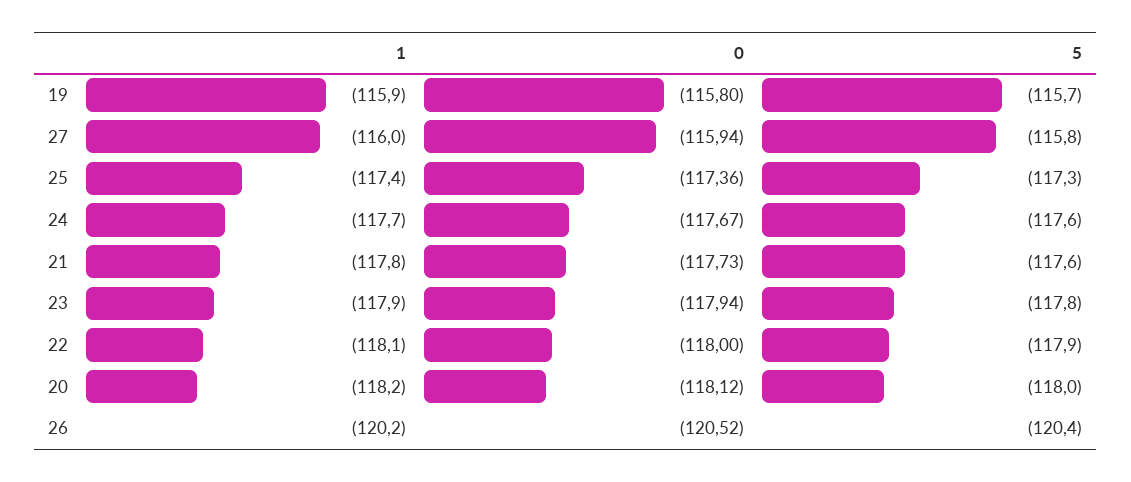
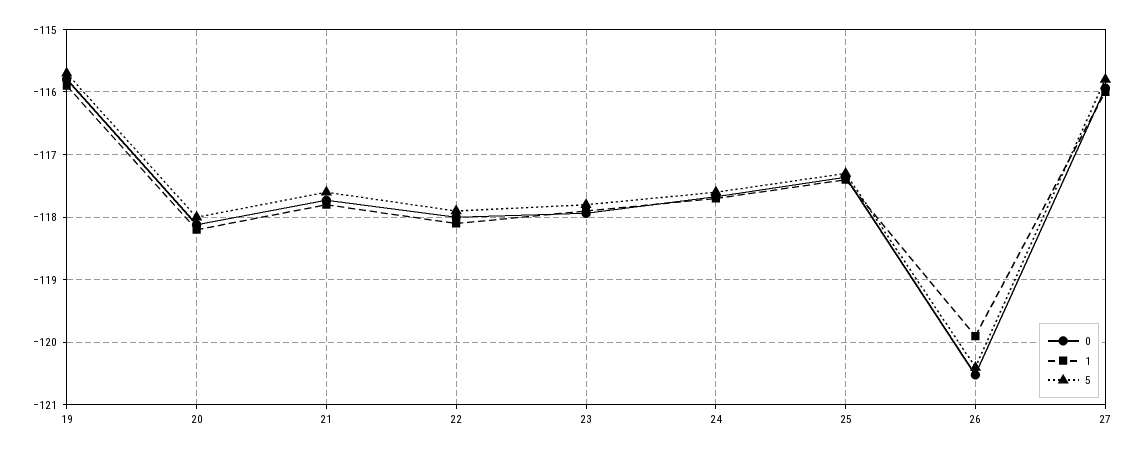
  {
    "1": {
      "19": -115.9,
      "27": -116,
      "25": -117.4,
      "24": -117.7,
      "21": -117.8,
      "23": -117.9,
      "22": -118.1,
      "20": -118.2,
-     "26": -120.2
+     "26": -119.9
    },
    "0": {
      "19": -115.8,
      "27": -115.94,
      "25": -117.36,
      "24": -117.67,
      "21": -117.73,
      "23": -117.94,
      "22": -118,
      "20": -118.12,
      "26": -120.52
    },
    "5": {
      "19": -115.7,
      "27": -115.8,
      "25": -117.3,
      "24": -117.6,
      "21": -117.6,
      "23": -117.8,
      "22": -117.9,
      "20": -118,
      "26": -120.4
    }
  }

